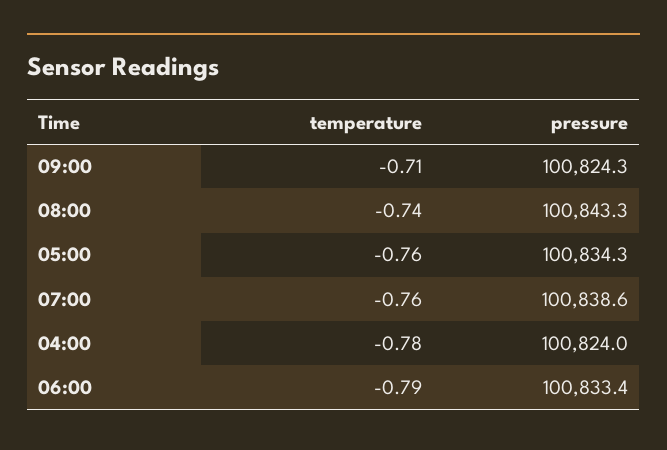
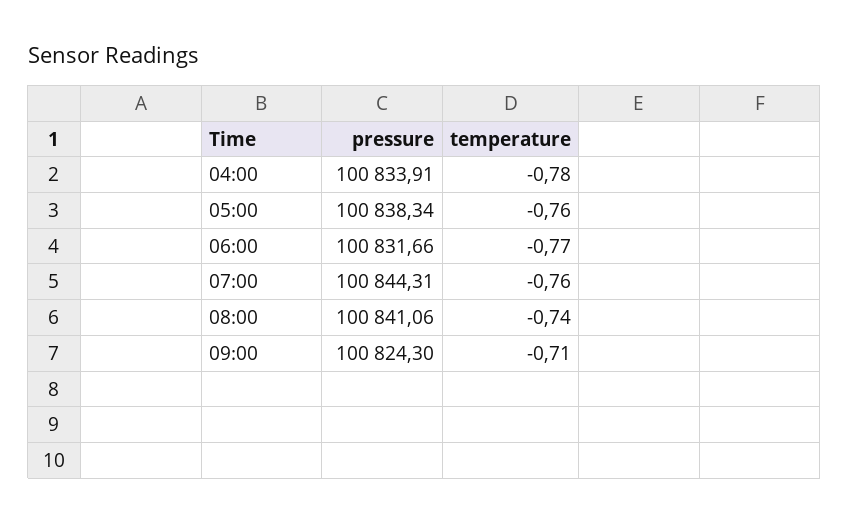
  {
    "temperature": {
      "09:00": -0.71,
      "08:00": -0.74,
      "05:00": -0.76,
      "07:00": -0.76,
      "04:00": -0.78,
-     "06:00": -0.79
+     "06:00": -0.77
    },
    "pressure": {
      "09:00": 100824.3,
-     "08:00": 100843.3,
+     "08:00": 100841.06,
-     "05:00": 100834.3,
+     "05:00": 100838.34,
-     "07:00": 100838.6,
+     "07:00": 100844.31,
-     "04:00": 100824,
+     "04:00": 100833.91,
-     "06:00": 100833.4
+     "06:00": 100831.66
    }
  }

